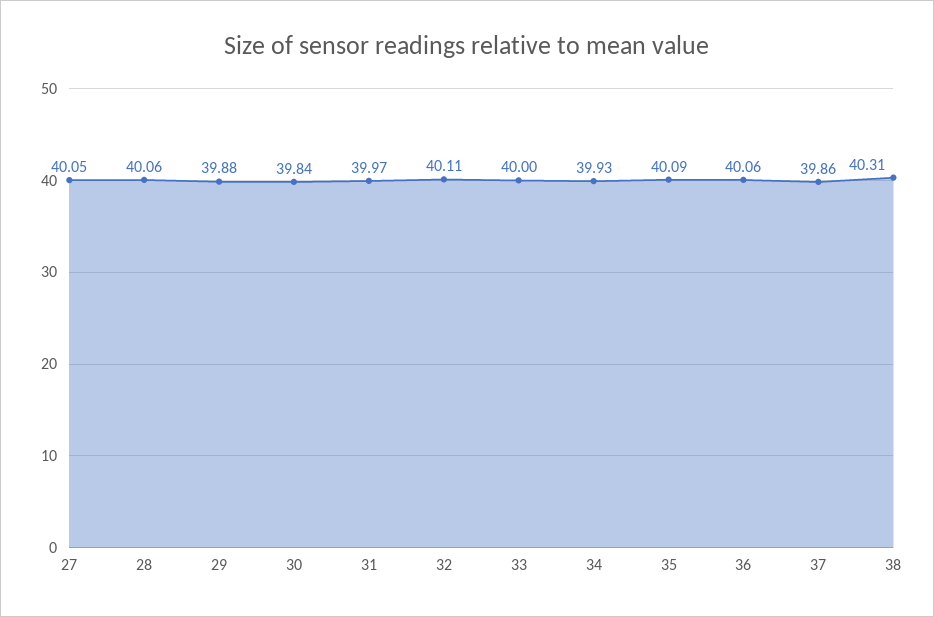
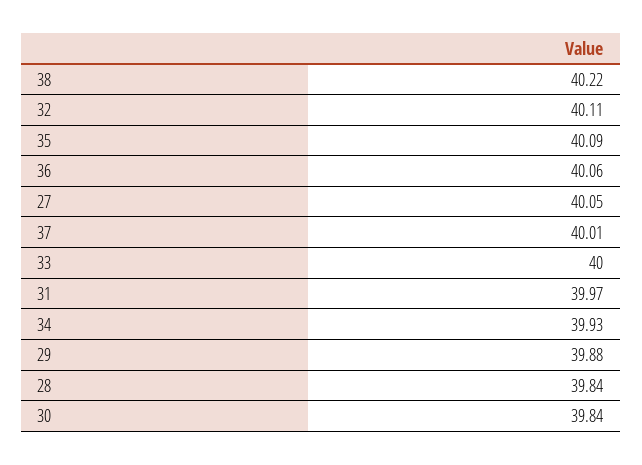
  {
    "27": 40.05,
-   "28": 40.06,
+   "28": 39.84,
    "29": 39.88,
    "30": 39.84,
    "31": 39.97,
    "32": 40.11,
    "33": 40,
    "34": 39.93,
    "35": 40.09,
    "36": 40.06,
-   "37": 39.86,
+   "37": 40.01,
-   "38": 40.31
+   "38": 40.22
  }

